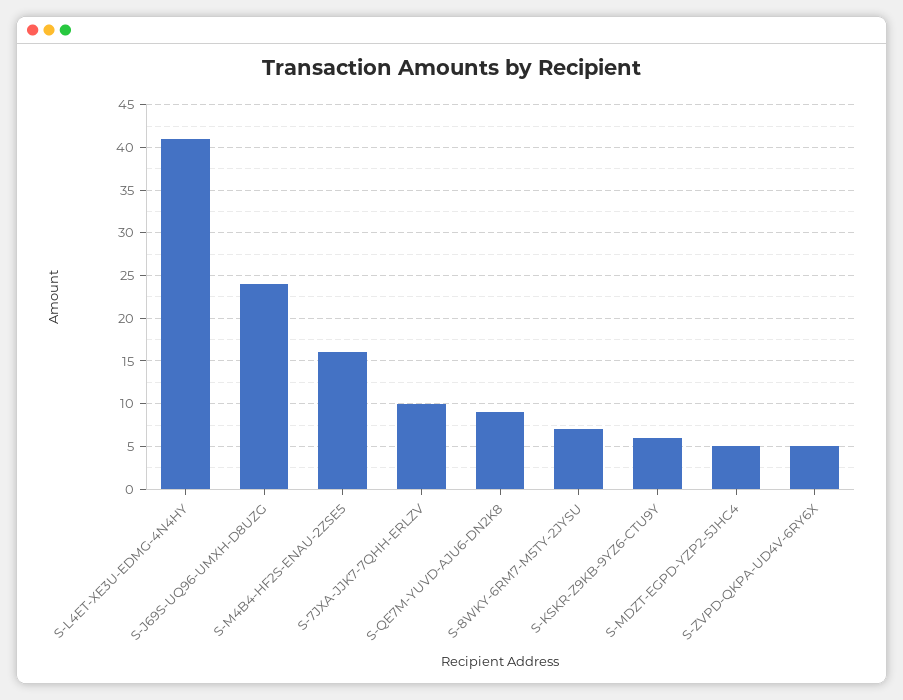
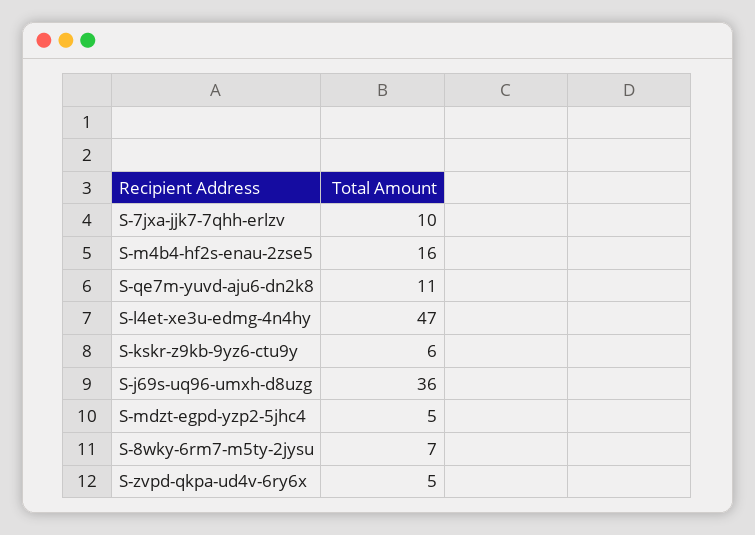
  {
-   "S-L4ET-XE3U-EDMG-4N4HY": 41,
+   "S-L4ET-XE3U-EDMG-4N4HY": 47,
-   "S-J69S-UQ96-UMXH-D8UZG": 24,
+   "S-J69S-UQ96-UMXH-D8UZG": 36,
    "S-M4B4-HF2S-ENAU-2ZSE5": 16,
    "S-7JXA-JJK7-7QHH-ERLZV": 10,
-   "S-QE7M-YUVD-AJU6-DN2K8": 9,
+   "S-QE7M-YUVD-AJU6-DN2K8": 11,
    "S-8WKY-6RM7-M5TY-2JYSU": 7,
    "S-KSKR-Z9KB-9YZ6-CTU9Y": 6,
    "S-MDZT-EGPD-YZP2-5JHC4": 5,
    "S-ZVPD-QKPA-UD4V-6RY6X": 5
  }

